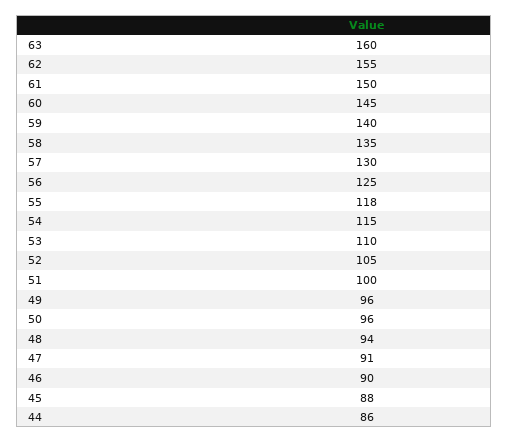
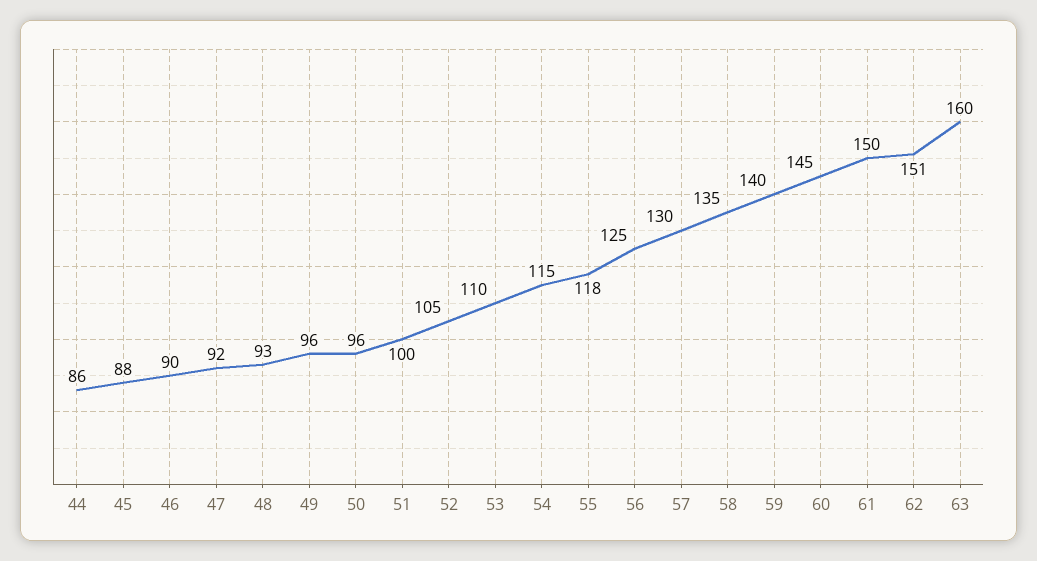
  {
    "63": 160,
-   "62": 155,
+   "62": 151,
    "61": 150,
    "60": 145,
    "59": 140,
    "58": 135,
    "57": 130,
    "56": 125,
    "55": 118,
    "54": 115,
    "53": 110,
    "52": 105,
    "51": 100,
    "49": 96,
    "50": 96,
-   "48": 94,
+   "48": 93,
-   "47": 91,
+   "47": 92,
    "46": 90,
    "45": 88,
    "44": 86
  }

